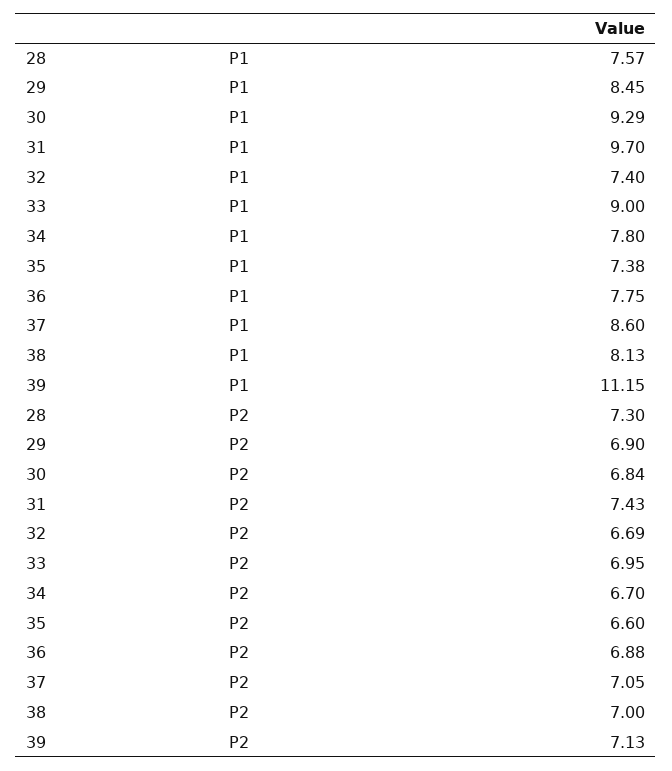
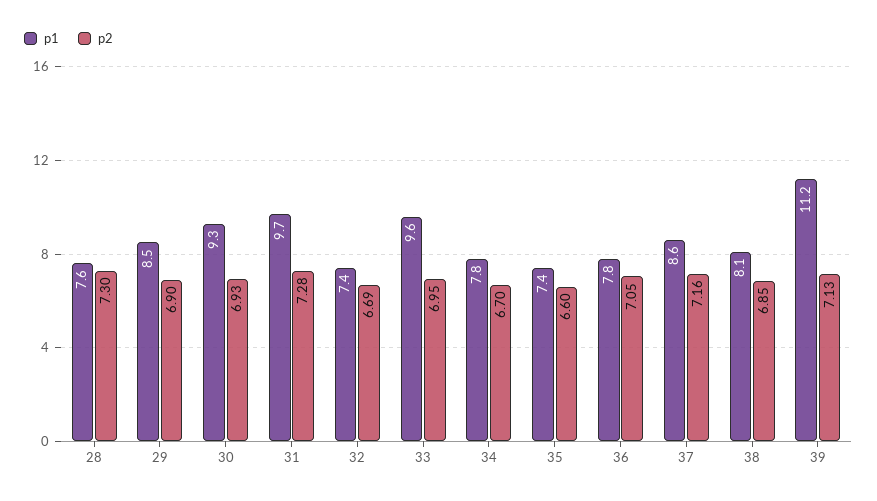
  {
    "P1": {
      "28": 7.57,
      "29": 8.45,
      "30": 9.29,
      "31": 9.7,
      "32": 7.4,
-     "33": 9,
+     "33": 9.6,
      "34": 7.8,
      "35": 7.38,
      "36": 7.75,
      "37": 8.6,
      "38": 8.13,
      "39": 11.15
    },
    "P2": {
      "28": 7.3,
      "29": 6.9,
-     "30": 6.84,
+     "30": 6.93,
-     "31": 7.43,
+     "31": 7.28,
      "32": 6.69,
      "33": 6.95,
      "34": 6.7,
      "35": 6.6,
-     "36": 6.88,
+     "36": 7.05,
-     "37": 7.05,
+     "37": 7.16,
-     "38": 7,
+     "38": 6.85,
      "39": 7.13
    }
  }

